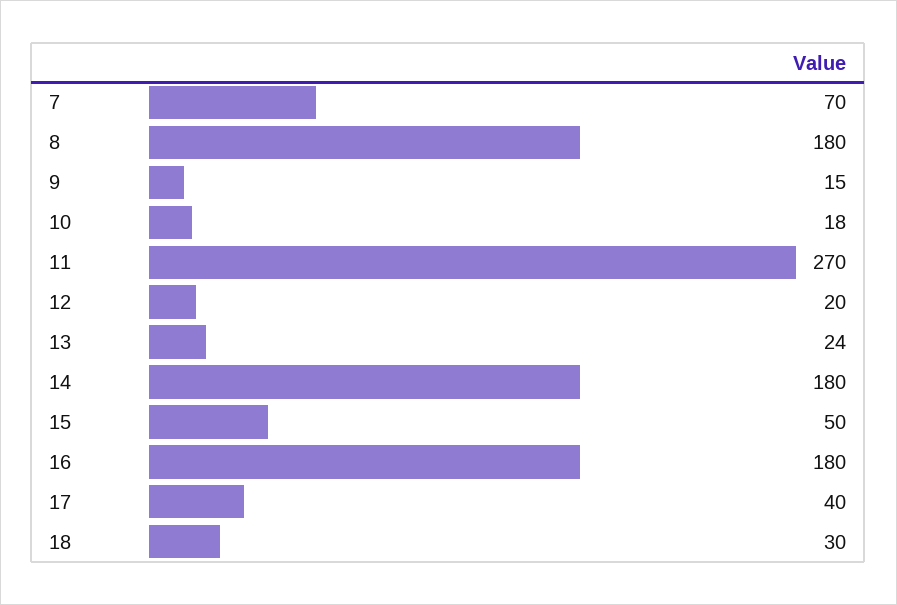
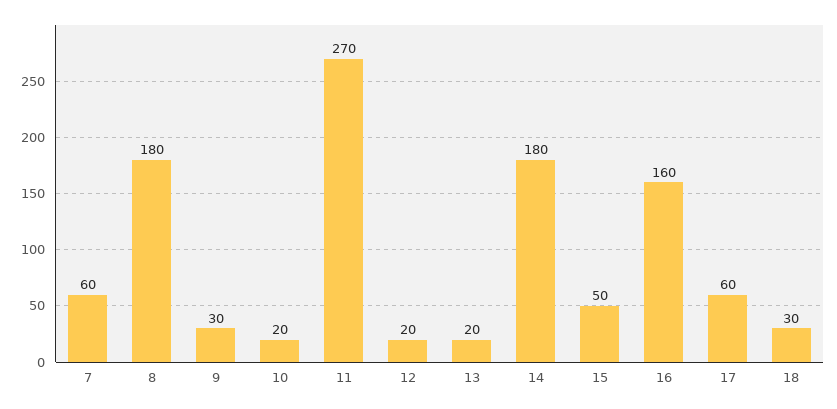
  {
-   "7": 70,
+   "7": 60,
    "8": 180,
-   "9": 15,
+   "9": 30,
-   "10": 18,
+   "10": 20,
    "11": 270,
    "12": 20,
-   "13": 24,
+   "13": 20,
    "14": 180,
    "15": 50,
-   "16": 180,
+   "16": 160,
-   "17": 40,
+   "17": 60,
    "18": 30
  }

